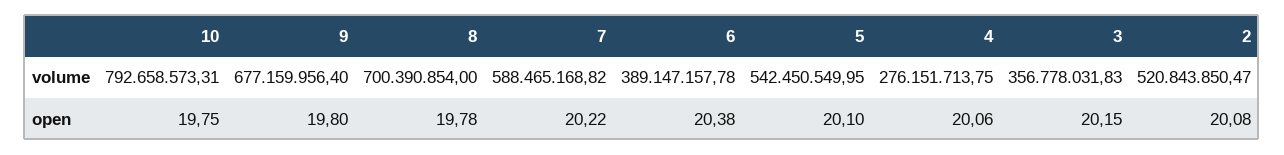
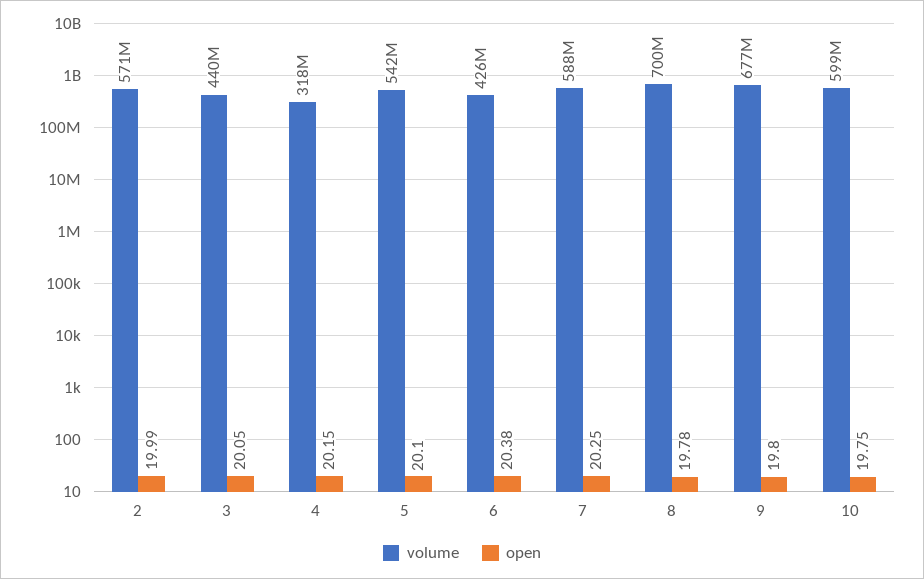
  {
    "volume": {
-     "10": 792658573.31,
+     "10": 599000000,
      "9": 677159956.4,
      "8": 700390854,
      "7": 588465168.82,
-     "6": 389147157.78,
+     "6": 426000000,
      "5": 542450549.95,
-     "4": 276151713.75,
+     "4": 318000000,
-     "3": 356778031.83,
+     "3": 440000000,
-     "2": 520843850.47
+     "2": 571000000
    },
    "open": {
      "10": 19.75,
      "9": 19.8,
      "8": 19.78,
-     "7": 20.22,
+     "7": 20.25,
      "6": 20.38,
      "5": 20.1,
-     "4": 20.06,
+     "4": 20.15,
-     "3": 20.15,
+     "3": 20.05,
-     "2": 20.08
+     "2": 19.99
    }
  }

